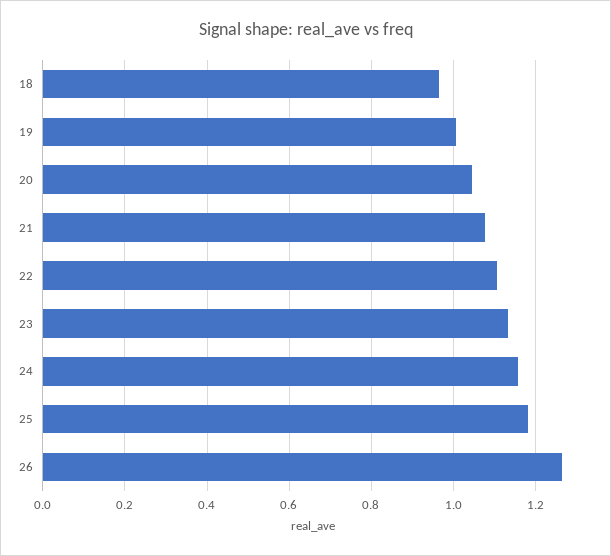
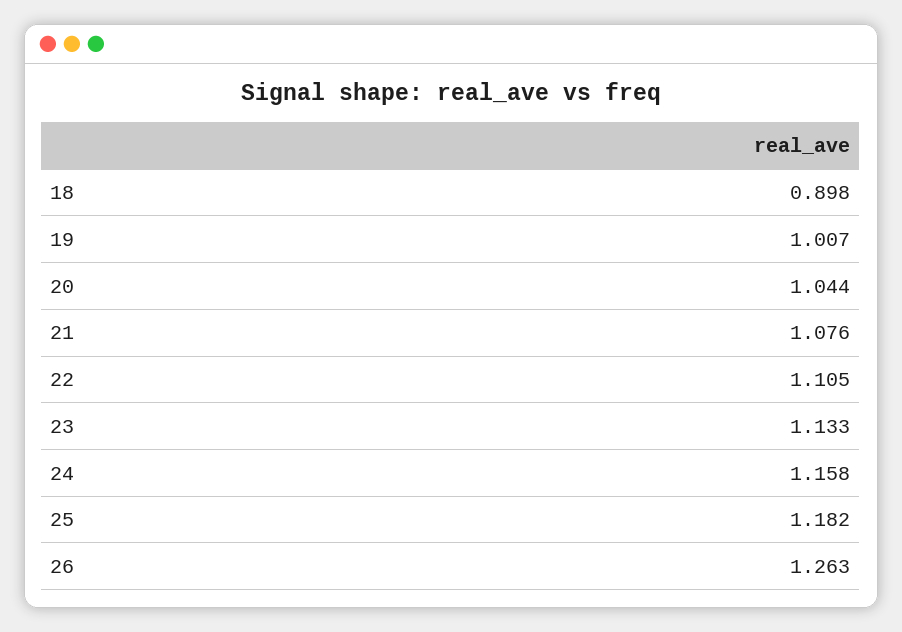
  {
-   "18": 0.96,
+   "18": 0.898,
    "19": 1.007,
    "20": 1.044,
    "21": 1.076,
    "22": 1.105,
    "23": 1.133,
    "24": 1.158,
    "25": 1.182,
    "26": 1.263
  }

